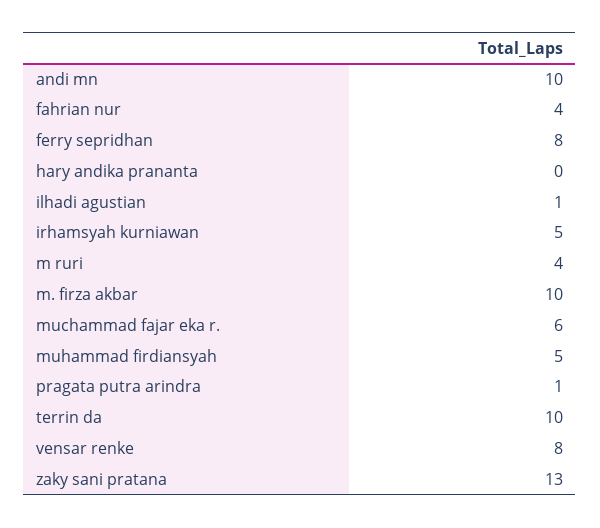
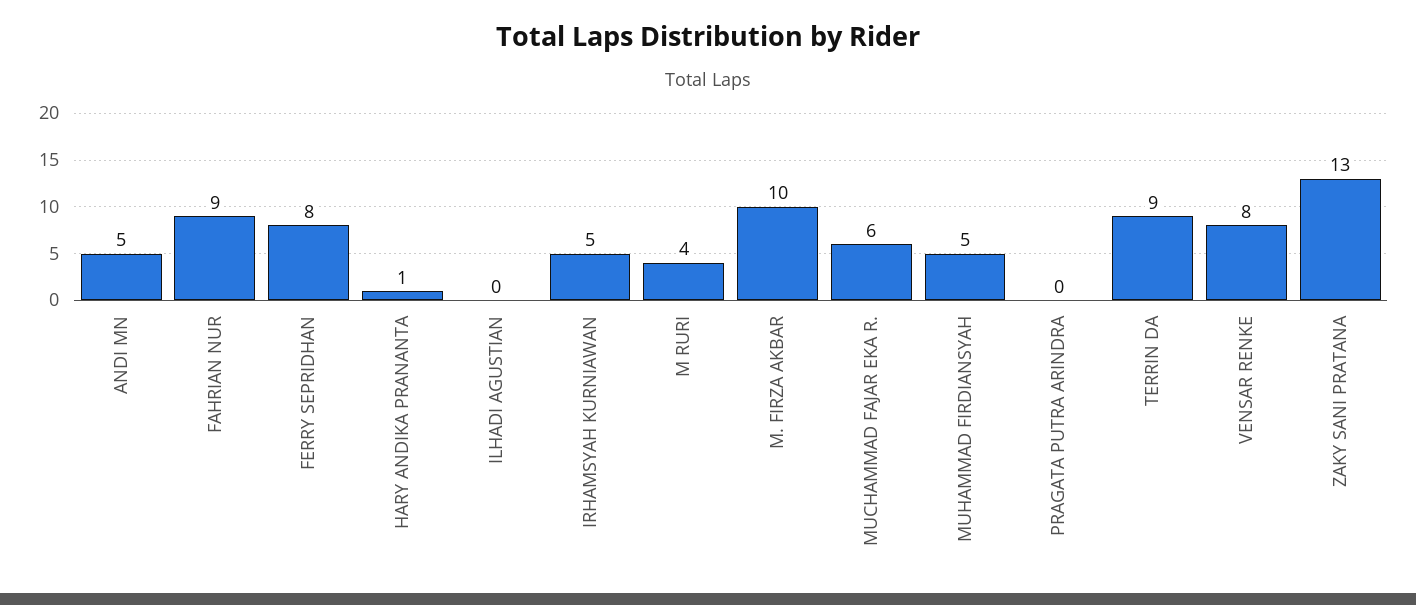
  {
-   "andi mn": 10,
+   "andi mn": 5,
-   "fahrian nur": 4,
+   "fahrian nur": 9,
    "ferry sepridhan": 8,
-   "hary andika prananta": 0,
+   "hary andika prananta": 1,
-   "ilhadi agustian": 1,
+   "ilhadi agustian": 0,
    "irhamsyah kurniawan": 5,
    "m ruri": 4,
    "m. firza akbar": 10,
    "muchammad fajar eka r.": 6,
    "muhammad firdiansyah": 5,
-   "pragata putra arindra": 1,
+   "pragata putra arindra": 0,
-   "terrin da": 10,
+   "terrin da": 9,
    "vensar renke": 8,
    "zaky sani pratana": 13
  }

